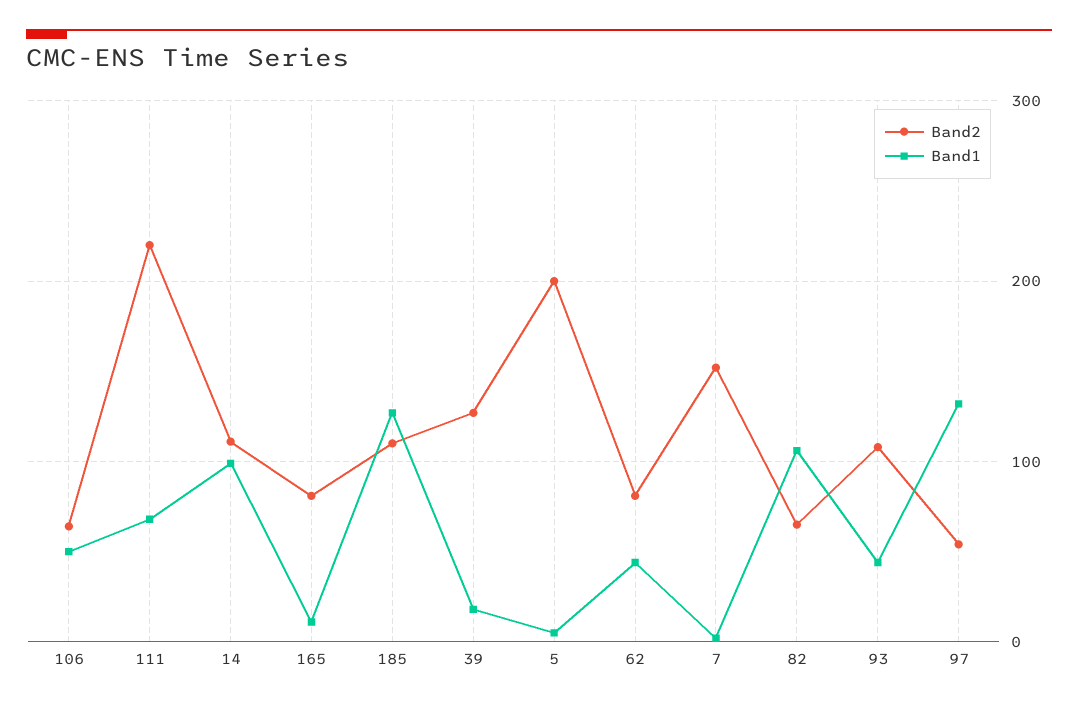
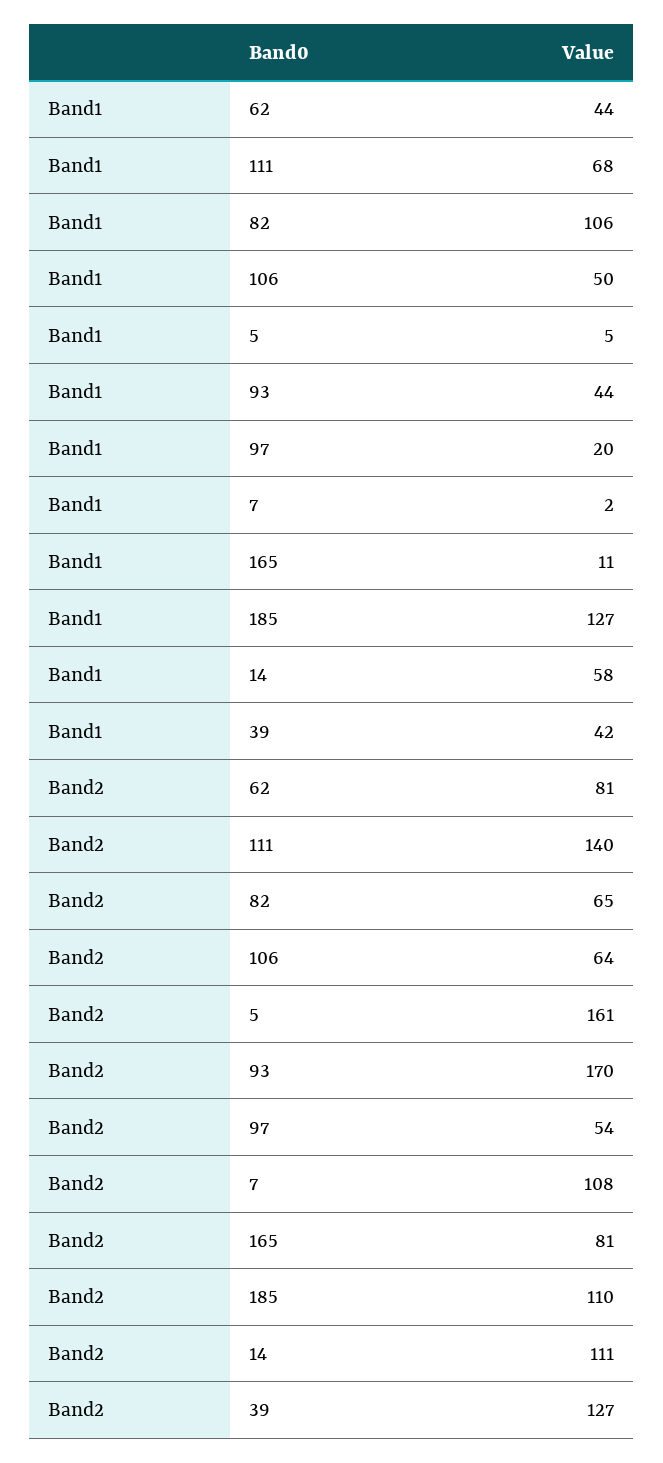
  {
    "Band2": {
      "106": 64,
-     "111": 220,
+     "111": 140,
      "14": 111,
      "165": 81,
      "185": 110,
      "39": 127,
-     "5": 200,
+     "5": 161,
      "62": 81,
-     "7": 150,
+     "7": 108,
      "82": 65,
-     "93": 110,
+     "93": 170,
      "97": 54
    },
    "Band1": {
      "106": 50,
      "111": 68,
-     "14": 100,
+     "14": 58,
      "165": 11,
      "185": 127,
-     "39": 20,
+     "39": 42,
      "5": 5,
      "62": 44,
      "7": 2,
      "82": 106,
      "93": 44,
-     "97": 130
+     "97": 20
    }
  }

